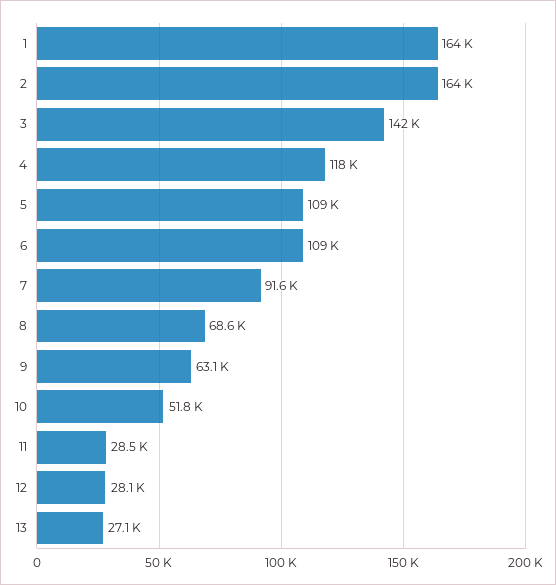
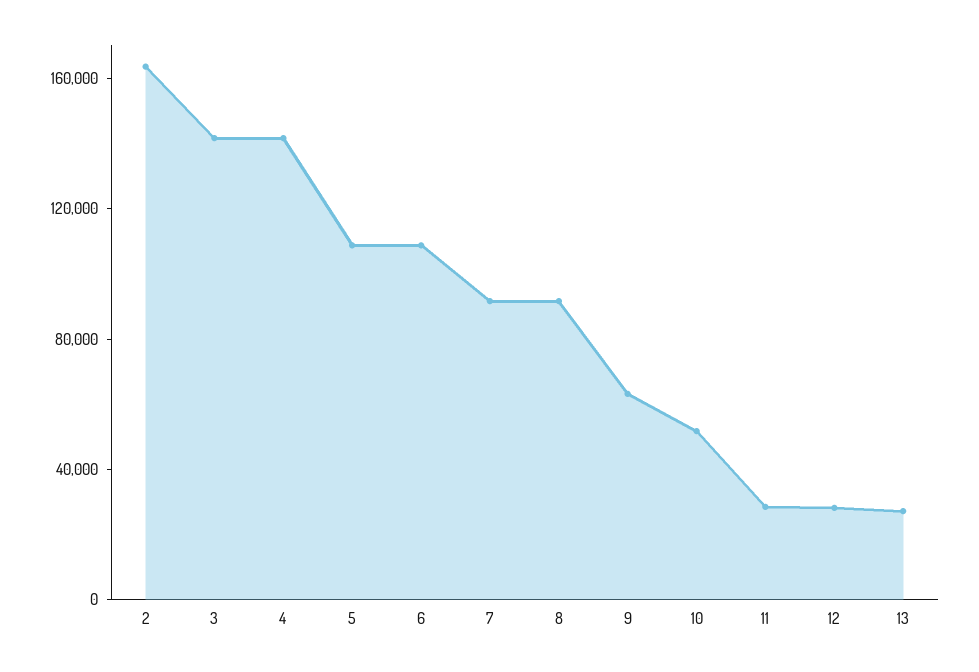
  {
-   "1": 164000,
    "2": 164000,
    "3": 142000,
-   "4": 118000,
+   "4": 140000,
    "5": 109000,
    "6": 109000,
    "7": 91600,
-   "8": 68600,
+   "8": 90000,
    "9": 63100,
    "10": 51800,
    "11": 28500,
    "12": 28100,
    "13": 27100
  }

